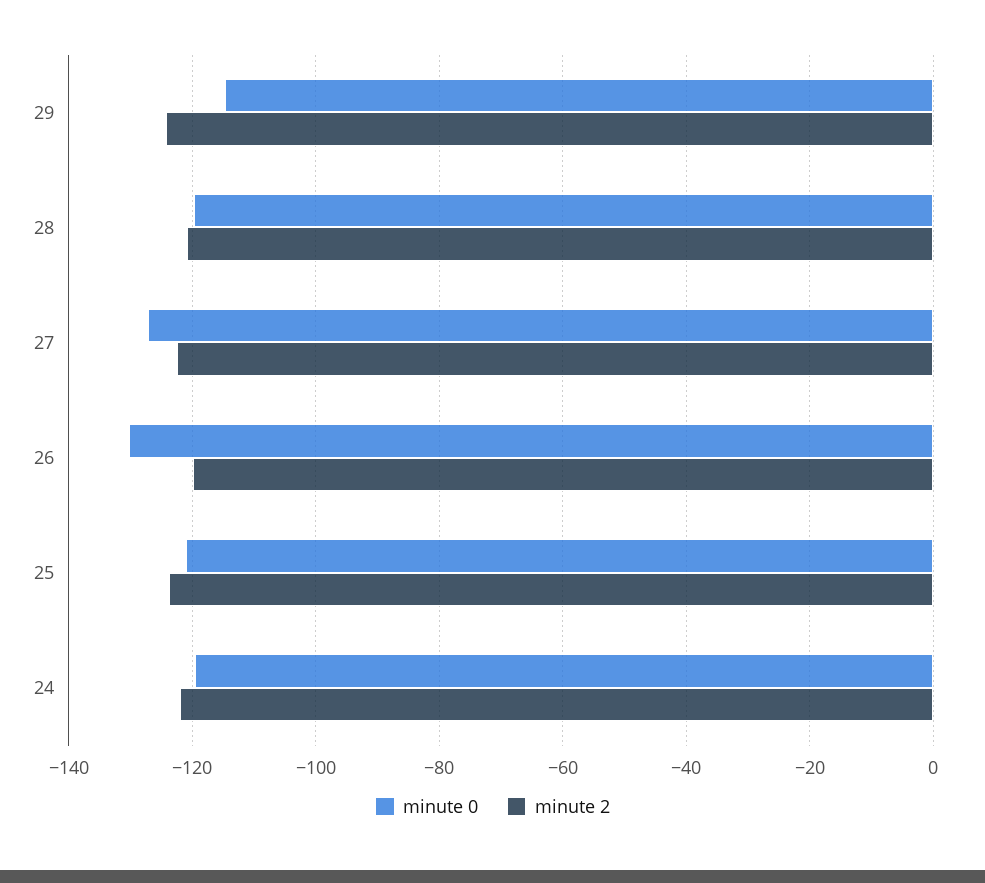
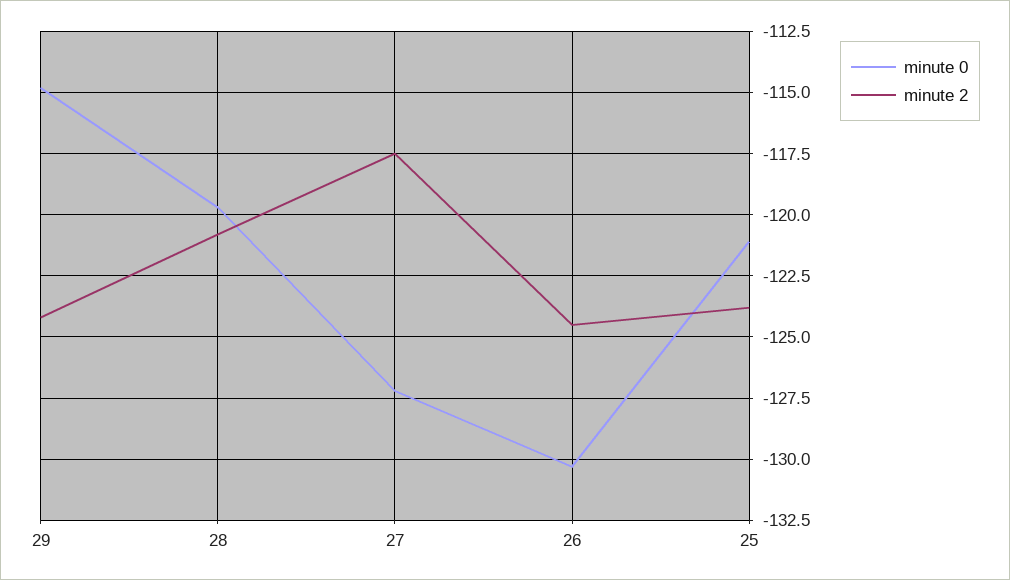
  {
    "minute 0": {
      "29": -115,
      "28": -119.5,
      "27": -127,
      "26": -130.5,
-     "25": -121,
+     "25": -121
-     "24": -120
    },
    "minute 2": {
      "29": -124,
      "28": -121,
-     "27": -122,
+     "27": -117.5,
-     "26": -120,
+     "26": -124.5,
-     "25": -124,
+     "25": -124
-     "24": -122
    }
  }

